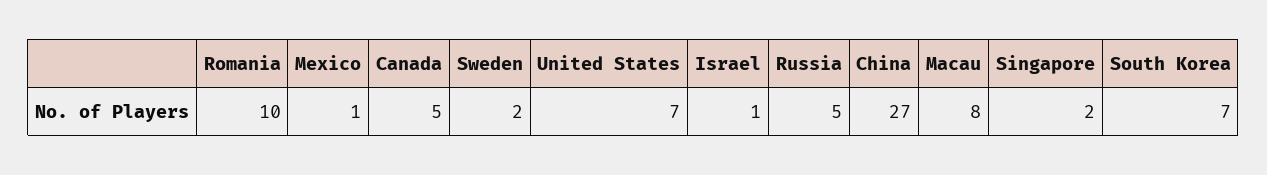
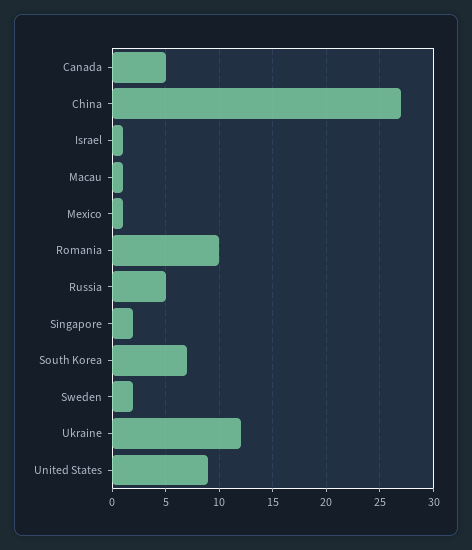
  {
    "Romania": 10,
    "Mexico": 1,
    "Canada": 5,
    "Sweden": 2,
-   "United States": 7,
+   "United States": 9,
    "Israel": 1,
    "Russia": 5,
    "China": 27,
-   "Macau": 8,
+   "Macau": 1,
    "Singapore": 2,
-   "South Korea": 7
+   "South Korea": 7,
+   "Ukraine": 12
  }

